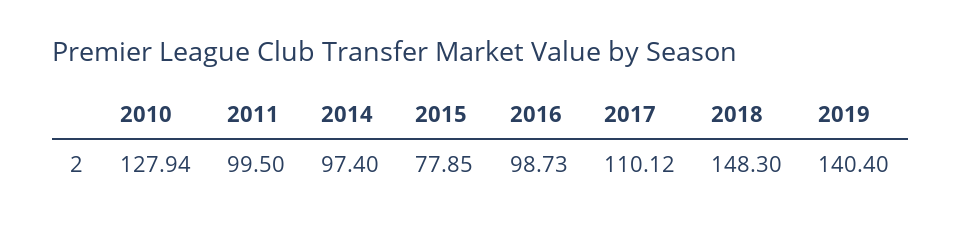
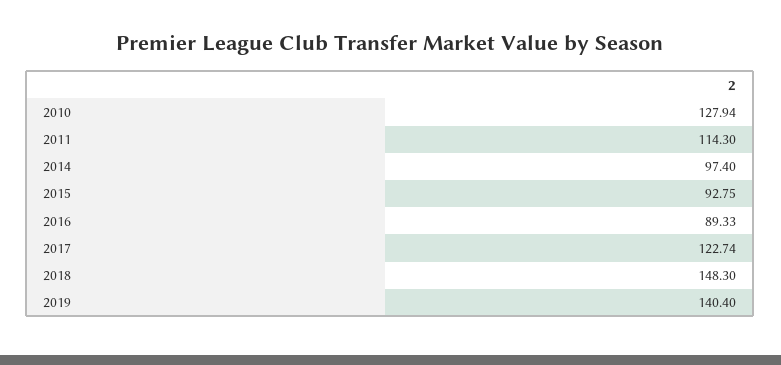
  {
    "2010": 127.94,
-   "2011": 99.5,
+   "2011": 114.3,
    "2014": 97.4,
-   "2015": 77.85,
+   "2015": 92.75,
-   "2016": 98.73,
+   "2016": 89.33,
-   "2017": 110.12,
+   "2017": 122.74,
    "2018": 148.3,
    "2019": 140.4
  }

